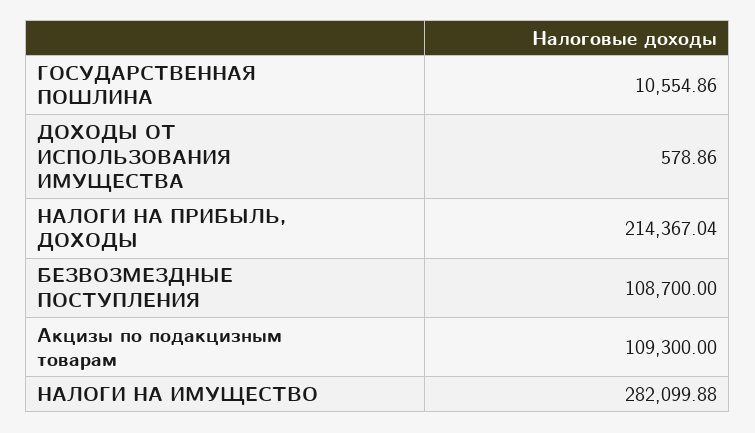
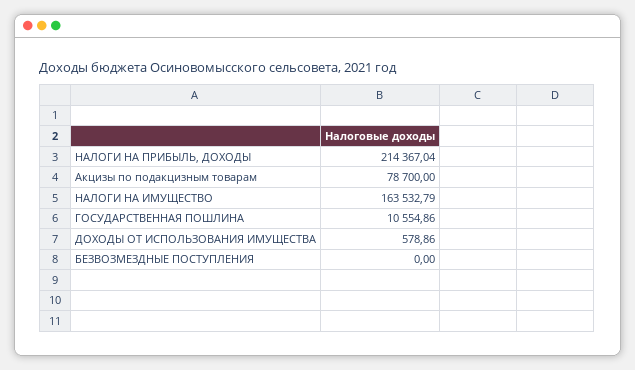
  {
    "ГОСУДАРСТВЕННАЯ ПОШЛИНА": 10554.86,
    "ДОХОДЫ ОТ ИСПОЛЬЗОВАНИЯ ИМУЩЕСТВА": 578.86,
    "НАЛОГИ НА ПРИБЫЛЬ, ДОХОДЫ": 214367.04,
-   "БЕЗВОЗМЕЗДНЫЕ ПОСТУПЛЕНИЯ": 108700,
+   "БЕЗВОЗМЕЗДНЫЕ ПОСТУПЛЕНИЯ": 0,
-   "Акцизы по подакцизным товарам": 109300,
+   "Акцизы по подакцизным товарам": 78700,
-   "НАЛОГИ НА ИМУЩЕСТВО": 282099.88
+   "НАЛОГИ НА ИМУЩЕСТВО": 163532.79
  }

